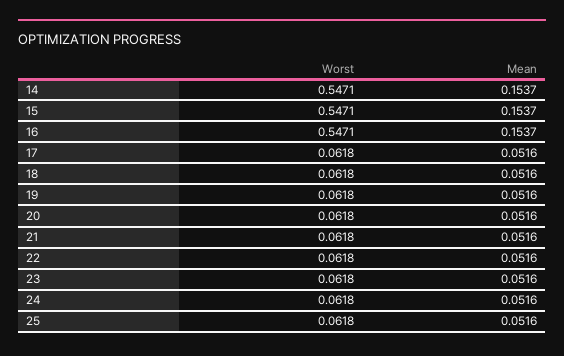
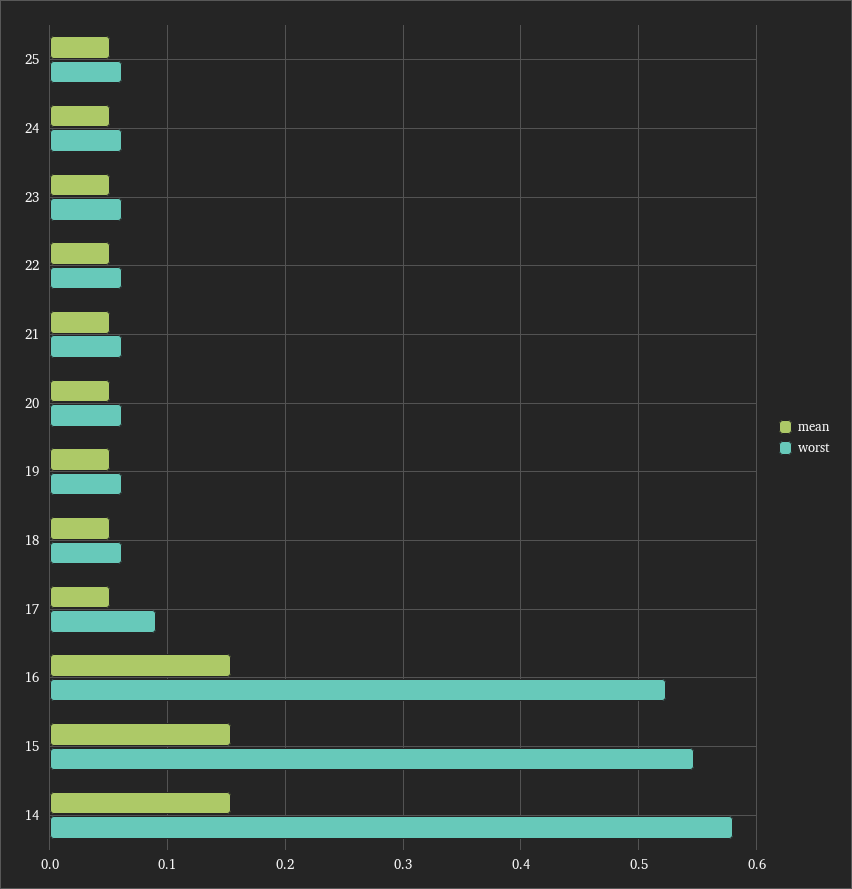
  {
    "Worst": {
-     "14": 0.5471,
+     "14": 0.58,
      "15": 0.5471,
-     "16": 0.5471,
+     "16": 0.52,
-     "17": 0.0618,
+     "17": 0.09,
      "18": 0.0618,
      "19": 0.0618,
      "20": 0.0618,
      "21": 0.0618,
      "22": 0.0618,
      "23": 0.0618,
      "24": 0.0618,
      "25": 0.0618
    },
    "Mean": {
      "14": 0.1537,
      "15": 0.1537,
      "16": 0.1537,
      "17": 0.0516,
      "18": 0.0516,
      "19": 0.0516,
      "20": 0.0516,
      "21": 0.0516,
      "22": 0.0516,
      "23": 0.0516,
      "24": 0.0516,
      "25": 0.0516
    }
  }

